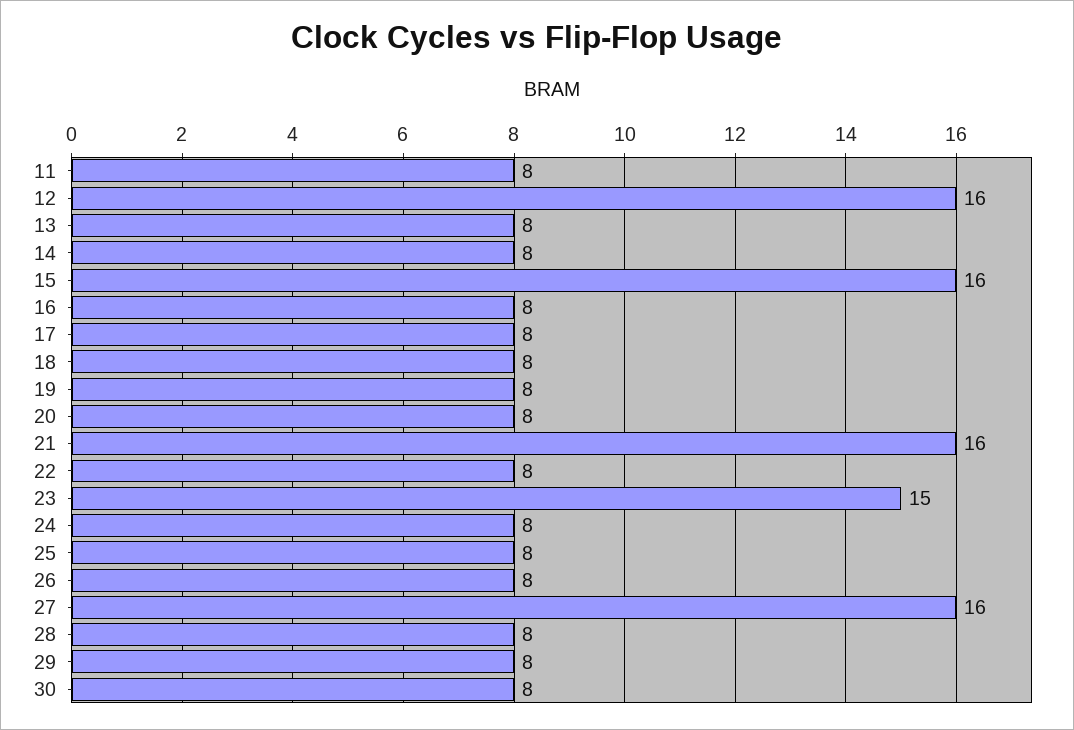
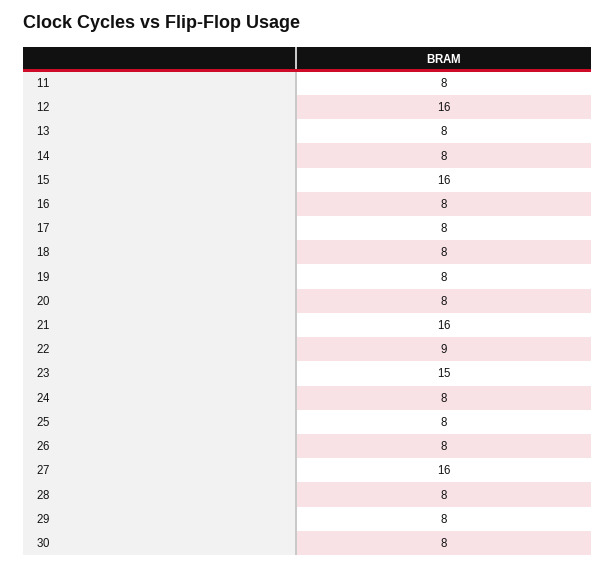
  {
    "11": 8,
    "12": 16,
    "13": 8,
    "14": 8,
    "15": 16,
    "16": 8,
    "17": 8,
    "18": 8,
    "19": 8,
    "20": 8,
    "21": 16,
-   "22": 8,
+   "22": 9,
    "23": 15,
    "24": 8,
    "25": 8,
    "26": 8,
    "27": 16,
    "28": 8,
    "29": 8,
    "30": 8
  }

